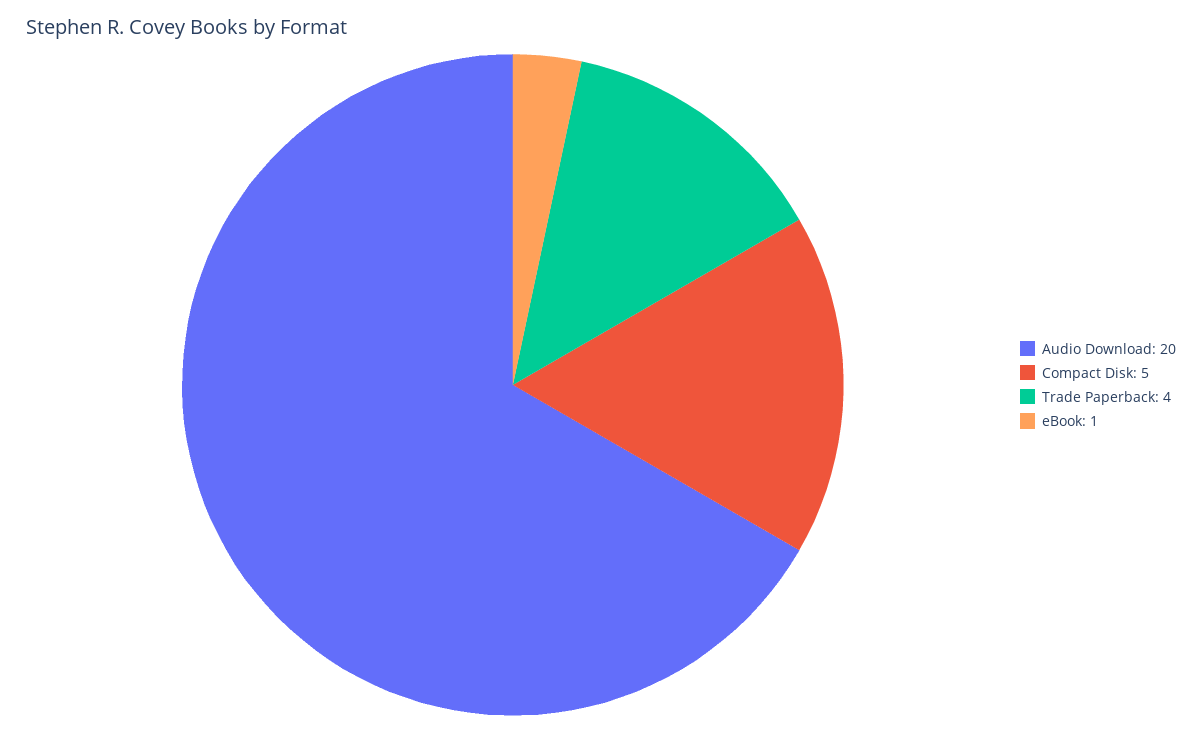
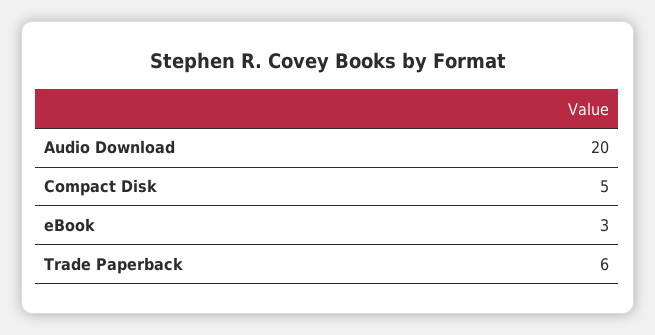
  {
    "Audio Download": 20,
    "Compact Disk": 5,
-   "Trade Paperback": 4,
+   "Trade Paperback": 6,
-   "eBook": 1
+   "eBook": 3
  }

